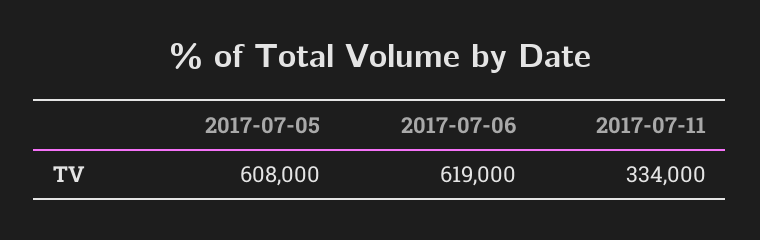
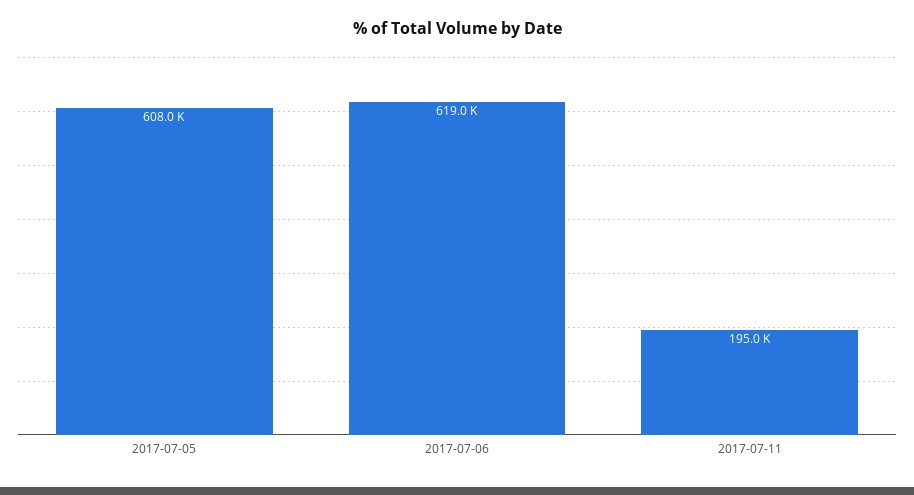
  {
    "2017-07-05": 608000,
    "2017-07-06": 619000,
-   "2017-07-11": 334000
+   "2017-07-11": 195000
  }

